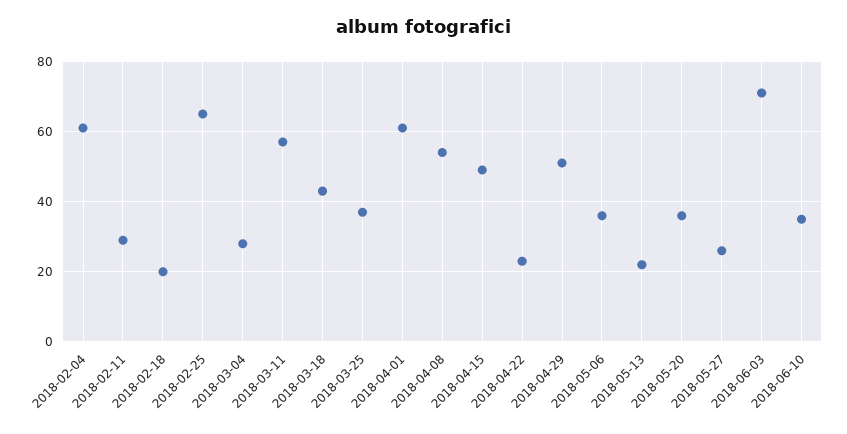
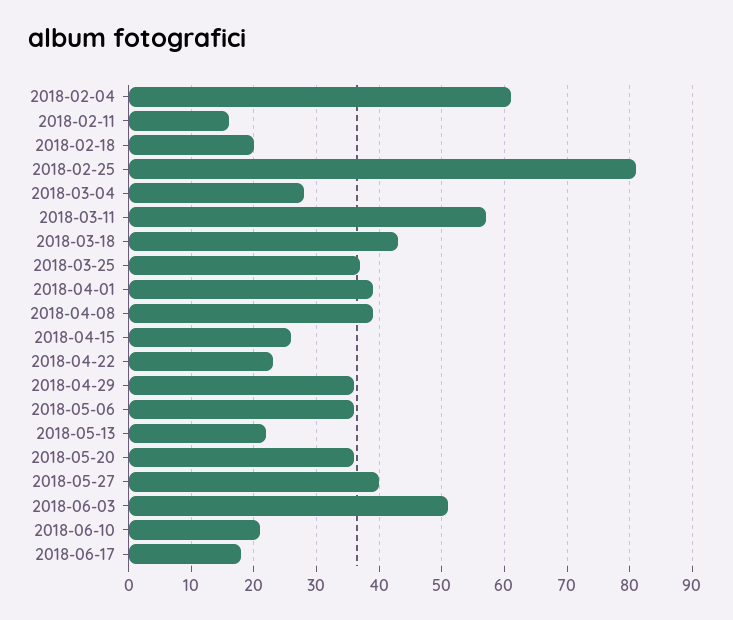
  {
    "2018-02-04": 61,
-   "2018-02-11": 30,
+   "2018-02-11": 16,
    "2018-02-18": 20,
-   "2018-02-25": 65,
+   "2018-02-25": 81,
    "2018-03-04": 28,
    "2018-03-11": 57,
    "2018-03-18": 43,
    "2018-03-25": 37,
-   "2018-04-01": 60,
+   "2018-04-01": 39,
-   "2018-04-08": 55,
+   "2018-04-08": 39,
-   "2018-04-15": 50,
+   "2018-04-15": 26,
    "2018-04-22": 23,
-   "2018-04-29": 50,
+   "2018-04-29": 36,
    "2018-05-06": 36,
    "2018-05-13": 22,
    "2018-05-20": 36,
-   "2018-05-27": 25,
+   "2018-05-27": 40,
-   "2018-06-03": 70,
+   "2018-06-03": 51,
-   "2018-06-10": 35
+   "2018-06-10": 21,
+   "2018-06-17": 18
  }

